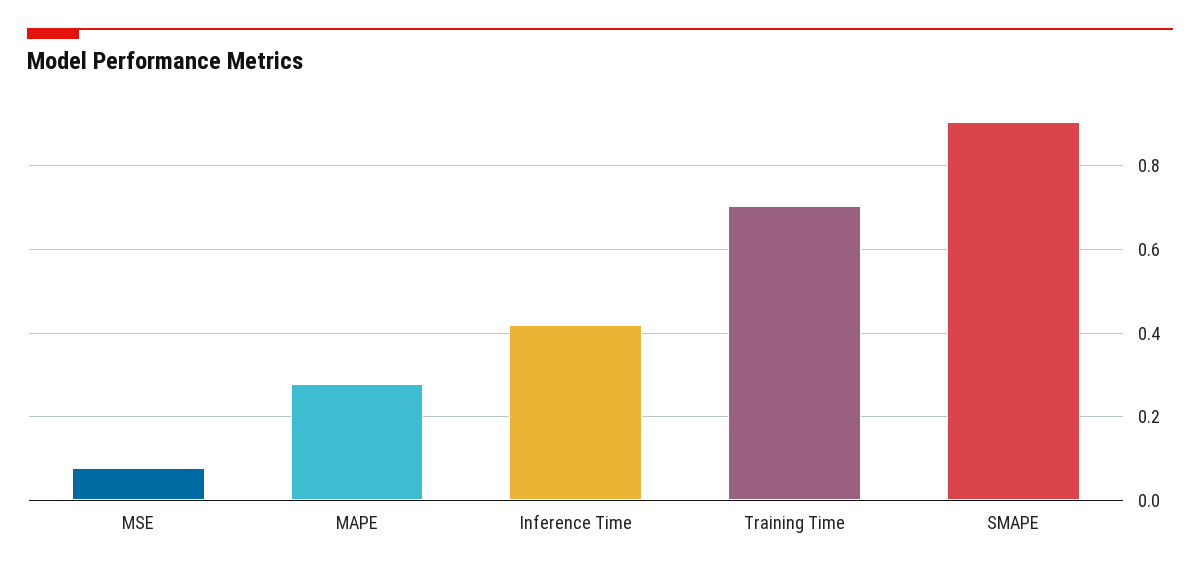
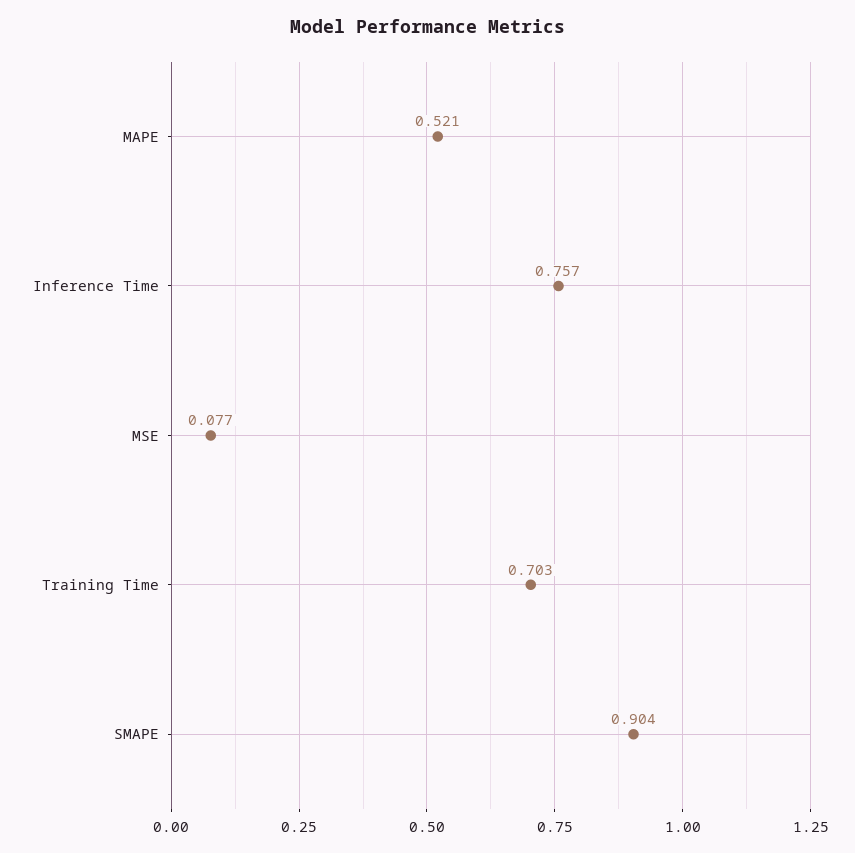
  {
    "MSE": 0.077,
-   "MAPE": 0.28,
+   "MAPE": 0.521,
-   "Inference Time": 0.42,
+   "Inference Time": 0.757,
    "Training Time": 0.703,
    "SMAPE": 0.904
  }

